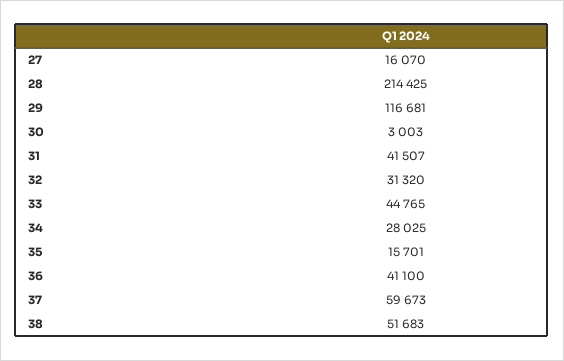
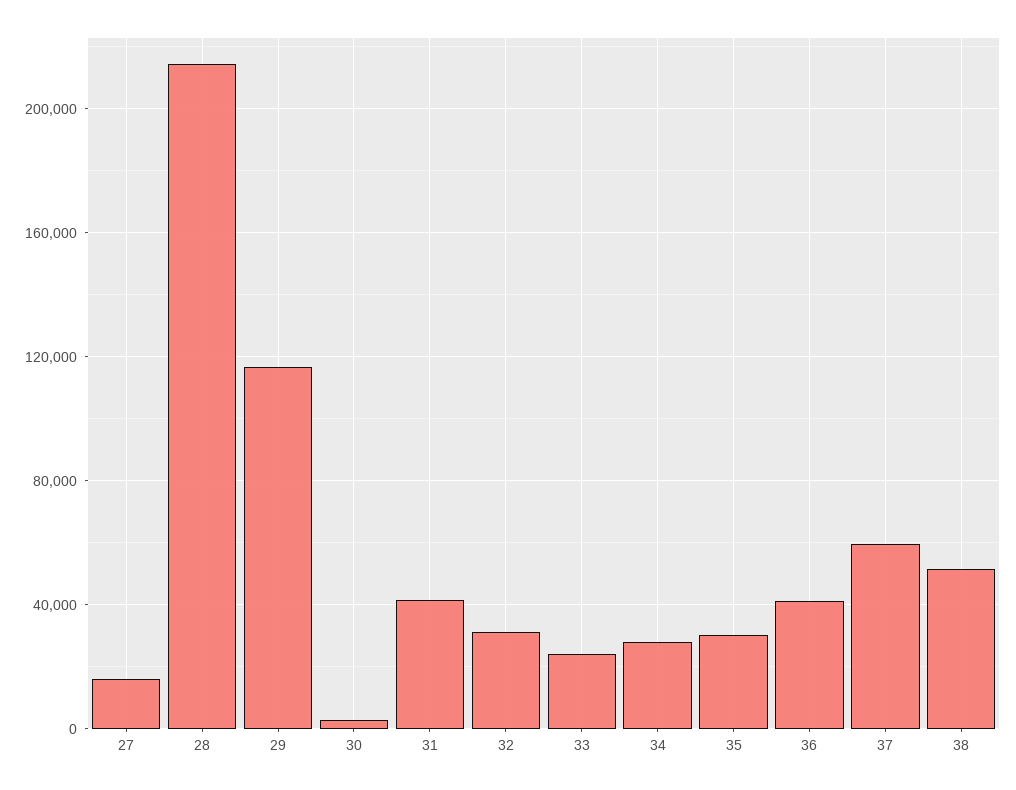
  {
    "27": 16070,
    "28": 214425,
    "29": 116681,
    "30": 3003,
    "31": 41507,
    "32": 31320,
-   "33": 44765,
+   "33": 25000,
    "34": 28025,
-   "35": 15701,
+   "35": 30000,
    "36": 41100,
    "37": 59673,
    "38": 51683
  }

